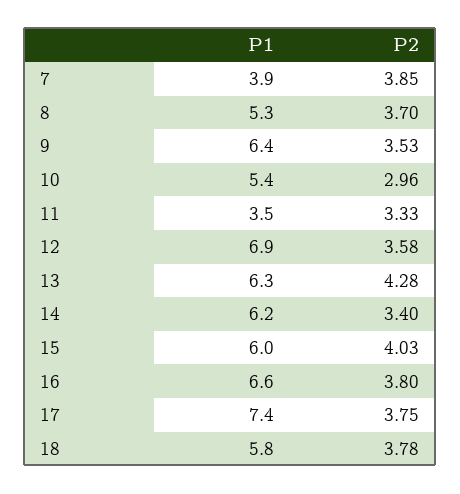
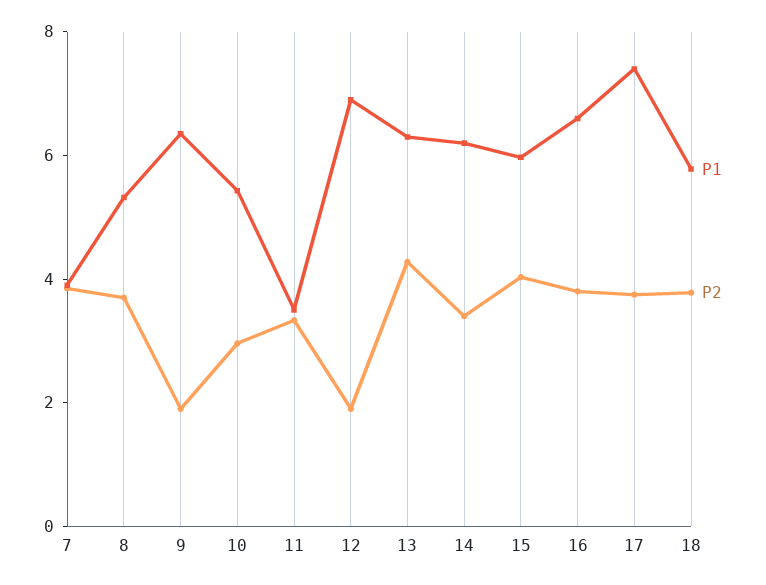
  {
    "P1": {
      "7": 3.9,
      "8": 5.3,
      "9": 6.4,
      "10": 5.4,
      "11": 3.5,
      "12": 6.9,
      "13": 6.3,
      "14": 6.2,
      "15": 6,
      "16": 6.6,
      "17": 7.4,
      "18": 5.8
    },
    "P2": {
      "7": 3.85,
      "8": 3.7,
-     "9": 3.53,
+     "9": 2,
      "10": 2.96,
      "11": 3.33,
-     "12": 3.58,
+     "12": 2,
      "13": 4.28,
      "14": 3.4,
      "15": 4.03,
      "16": 3.8,
      "17": 3.75,
      "18": 3.78
    }
  }

